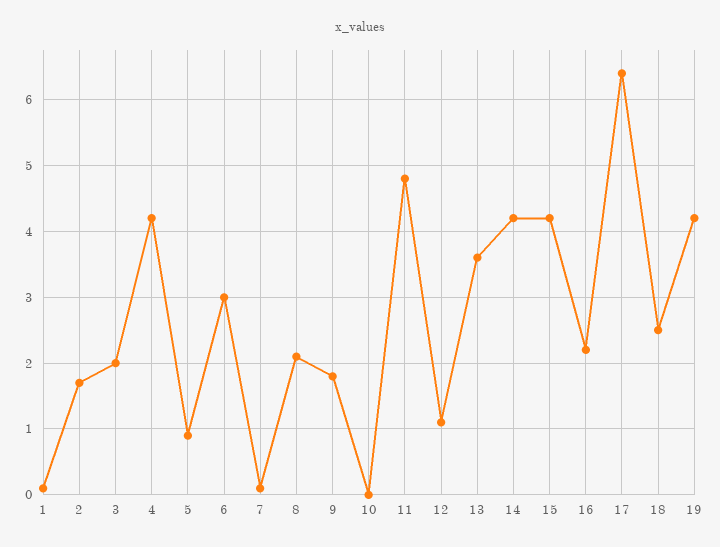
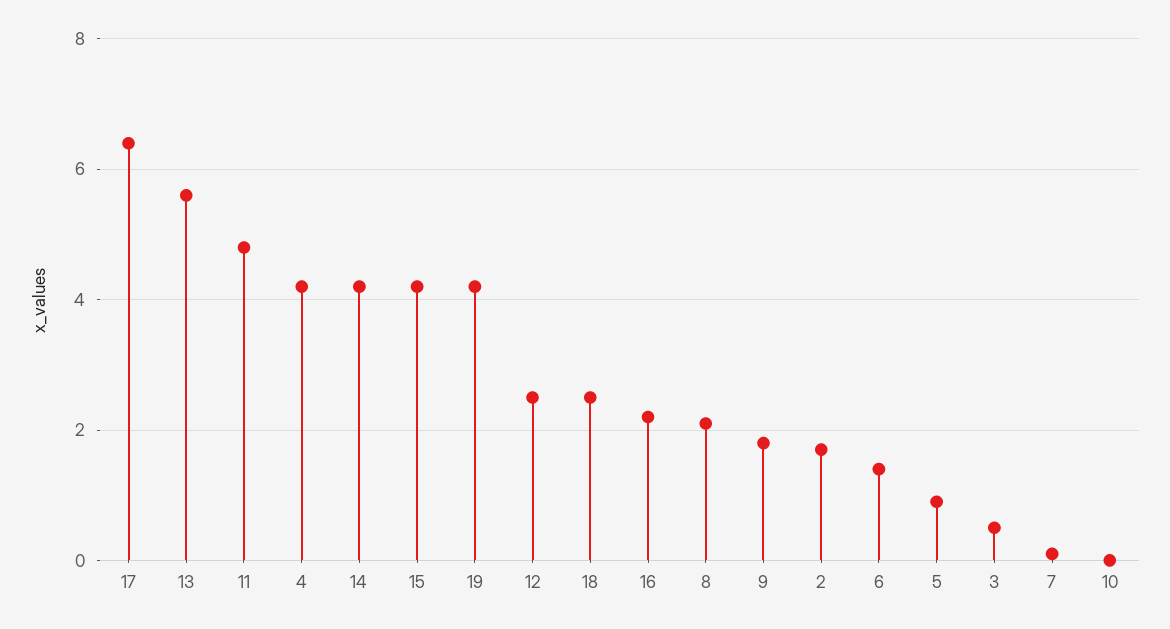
  {
-   "1": 0.1,
    "2": 1.7,
-   "3": 2,
+   "3": 0.5,
    "4": 4.2,
    "5": 0.9,
-   "6": 3,
+   "6": 1.5,
    "7": 0.1,
    "8": 2.1,
    "9": 1.8,
    "10": 0,
    "11": 4.8,
-   "12": 1.1,
+   "12": 2.5,
-   "13": 3.6,
+   "13": 5.5,
    "14": 4.2,
    "15": 4.2,
    "16": 2.2,
    "17": 6.4,
    "18": 2.5,
    "19": 4.2
  }

